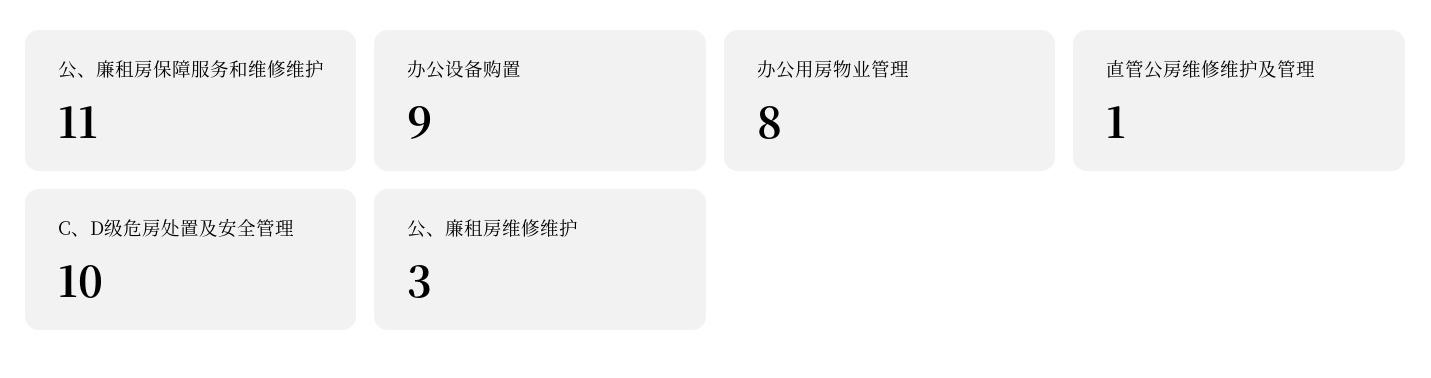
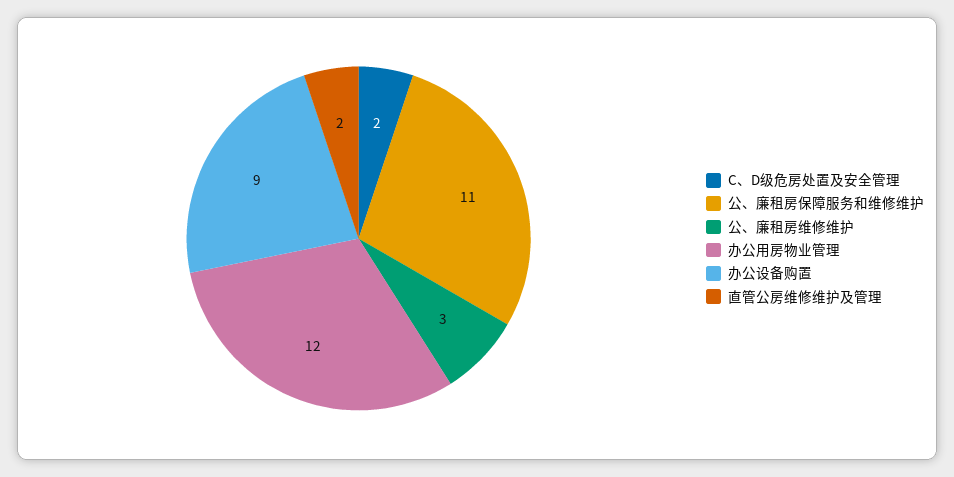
  {
    "公、廉租房保障服务和维修维护": 11,
    "办公设备购置": 9,
-   "办公用房物业管理": 8,
+   "办公用房物业管理": 12,
-   "直管公房维修维护及管理": 1,
+   "直管公房维修维护及管理": 2,
-   "C、D级危房处置及安全管理": 10,
+   "C、D级危房处置及安全管理": 2,
    "公、廉租房维修维护": 3
  }

